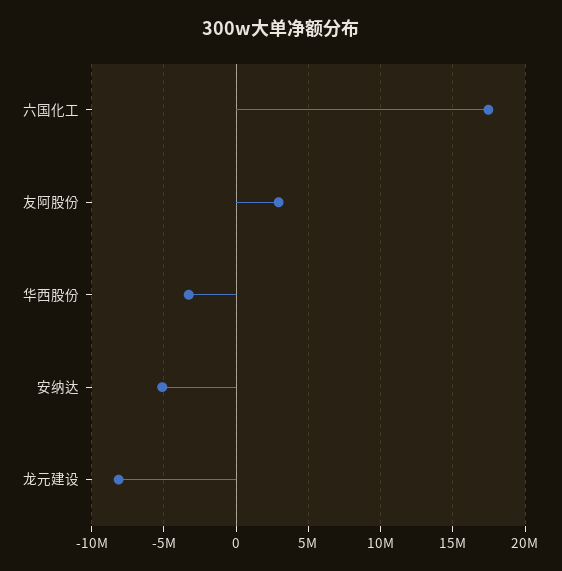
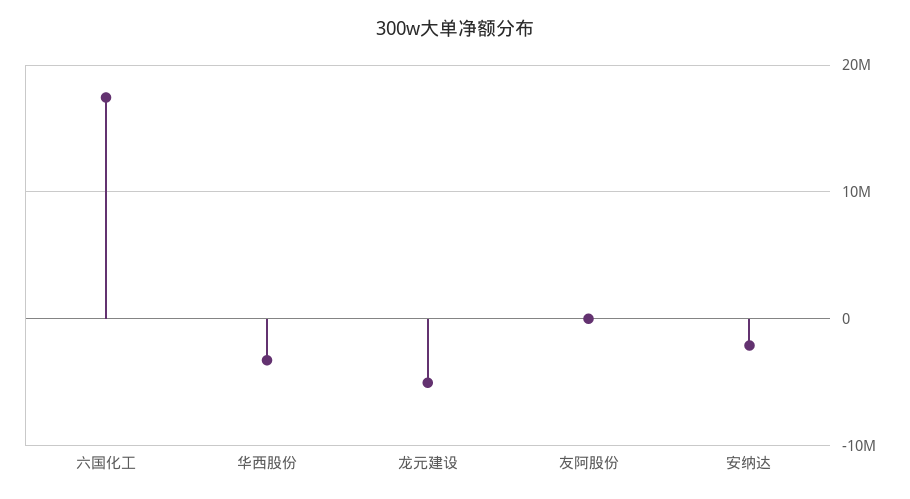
  {
    "六国化工": 17500000,
-   "友阿股份": 3000000,
+   "友阿股份": 0,
    "华西股份": -3500000,
-   "安纳达": -5000000,
+   "安纳达": -2000000,
-   "龙元建设": -8000000
+   "龙元建设": -5000000
  }

